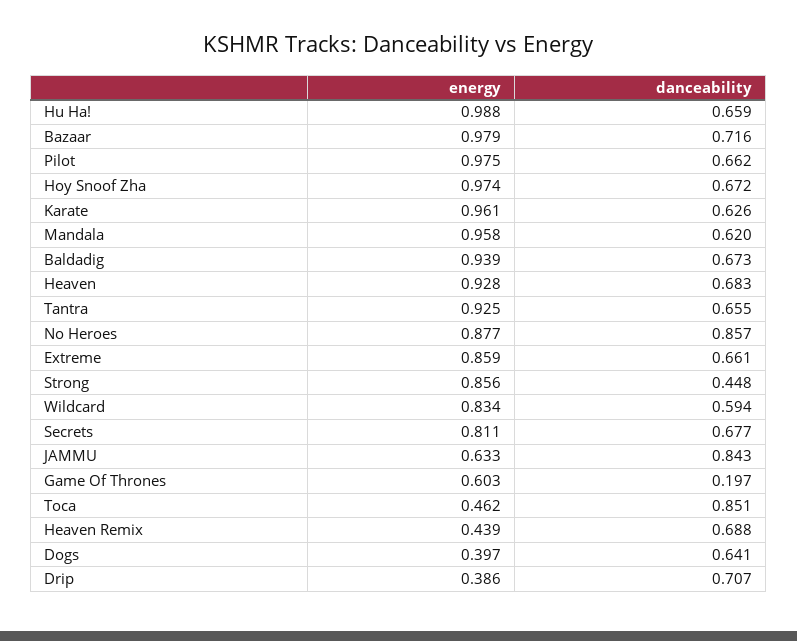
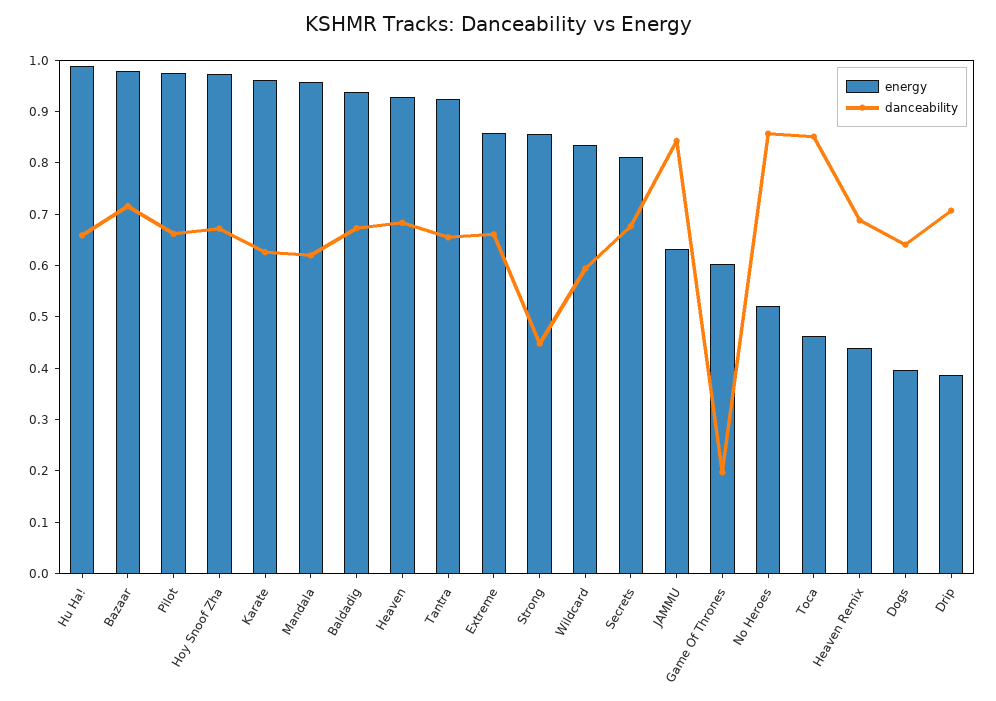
  {
    "energy": {
      "Hu Ha!": 0.988,
      "Bazaar": 0.979,
      "Pilot": 0.975,
      "Hoy Snoof Zha": 0.974,
      "Karate": 0.961,
      "Mandala": 0.958,
      "Baldadig": 0.939,
      "Heaven": 0.928,
      "Tantra": 0.925,
-     "No Heroes": 0.877,
+     "No Heroes": 0.52,
      "Extreme": 0.859,
      "Strong": 0.856,
      "Wildcard": 0.834,
      "Secrets": 0.811,
      "JAMMU": 0.633,
      "Game Of Thrones": 0.603,
      "Toca": 0.462,
      "Heaven Remix": 0.439,
      "Dogs": 0.397,
      "Drip": 0.386
    },
    "danceability": {
      "Hu Ha!": 0.659,
      "Bazaar": 0.716,
      "Pilot": 0.662,
      "Hoy Snoof Zha": 0.672,
      "Karate": 0.626,
      "Mandala": 0.62,
      "Baldadig": 0.673,
      "Heaven": 0.683,
      "Tantra": 0.655,
      "No Heroes": 0.857,
      "Extreme": 0.661,
      "Strong": 0.448,
      "Wildcard": 0.594,
      "Secrets": 0.677,
      "JAMMU": 0.843,
      "Game Of Thrones": 0.197,
      "Toca": 0.851,
      "Heaven Remix": 0.688,
      "Dogs": 0.641,
      "Drip": 0.707
    }
  }

